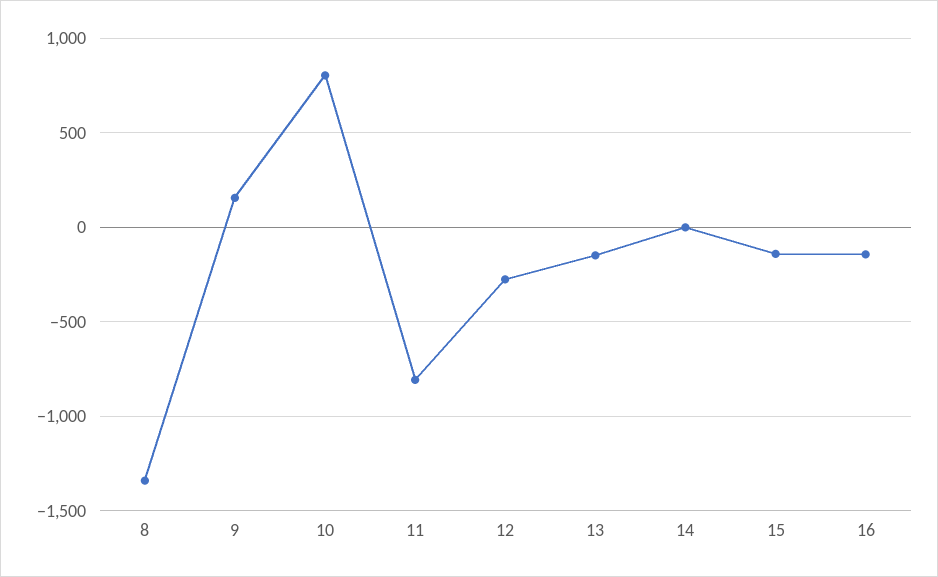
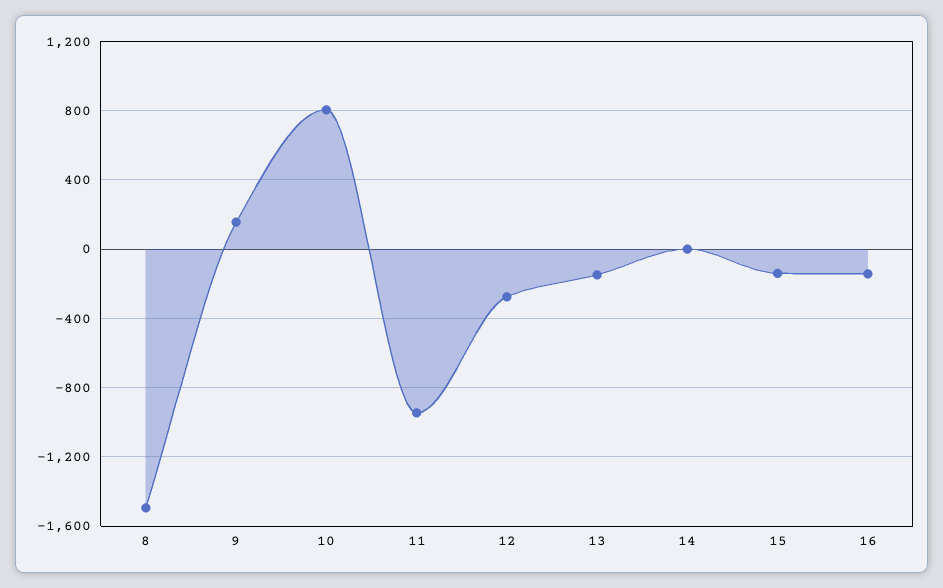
  {
-   "8": -1350,
+   "8": -1500,
    "9": 150,
    "10": 800,
-   "11": -800,
+   "11": -950,
    "12": -300,
    "13": -150,
    "14": 0,
    "15": -150,
    "16": -150
  }

